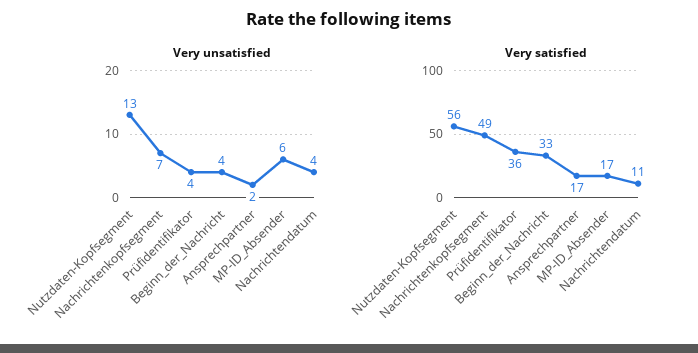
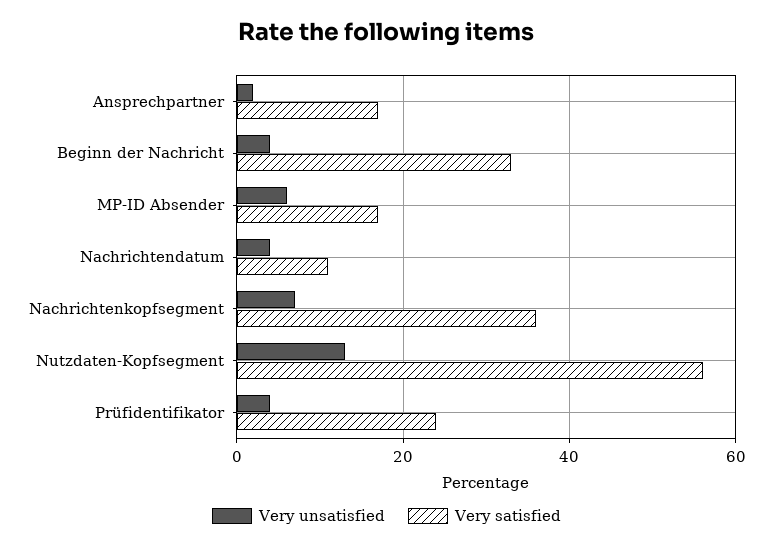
  {
    "Very unsatisfied": {
      "Nutzdaten-Kopfsegment": 13,
      "Nachrichtenkopfsegment": 7,
      "Prüfidentifikator": 4,
      "Beginn_der_Nachricht": 4,
      "Ansprechpartner": 2,
      "MP-ID_Absender": 6,
      "Nachrichtendatum": 4
    },
    "Very satisfied": {
      "Nutzdaten-Kopfsegment": 56,
-     "Nachrichtenkopfsegment": 49,
+     "Nachrichtenkopfsegment": 35,
-     "Prüfidentifikator": 36,
+     "Prüfidentifikator": 25,
      "Beginn_der_Nachricht": 33,
      "Ansprechpartner": 17,
      "MP-ID_Absender": 17,
      "Nachrichtendatum": 11
    }
  }

